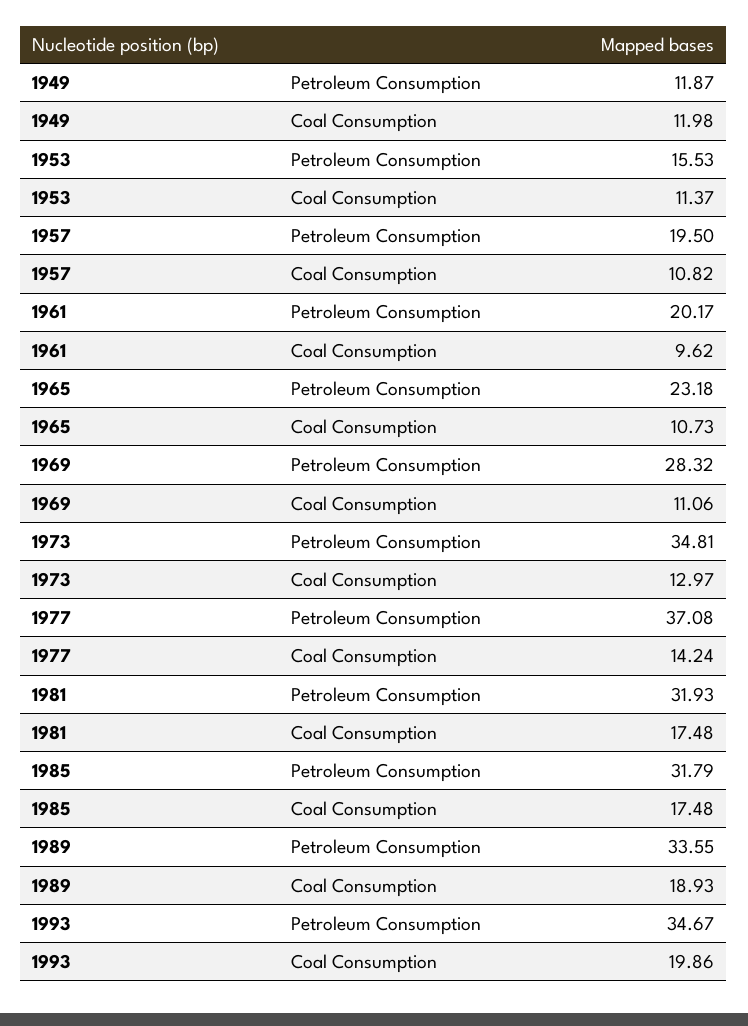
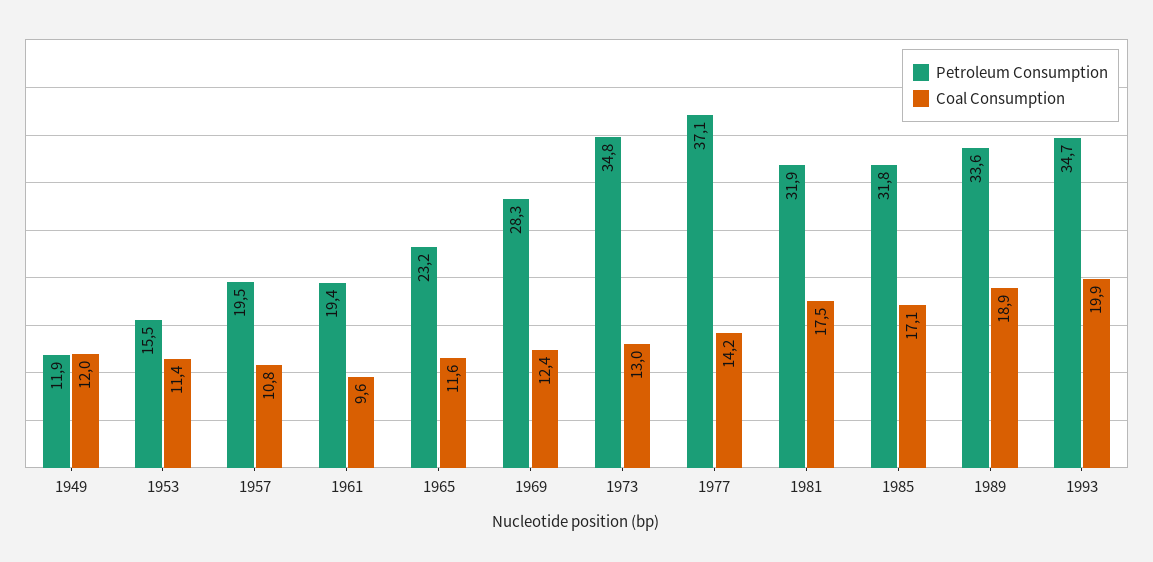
  {
    "Petroleum Consumption": {
      "1949": 11.87,
      "1953": 15.53,
      "1957": 19.5,
-     "1961": 20.17,
+     "1961": 19.4,
      "1965": 23.18,
      "1969": 28.32,
      "1973": 34.81,
      "1977": 37.08,
      "1981": 31.93,
      "1985": 31.79,
      "1989": 33.55,
      "1993": 34.67
    },
    "Coal Consumption": {
      "1949": 11.98,
      "1953": 11.37,
      "1957": 10.82,
      "1961": 9.62,
-     "1965": 10.73,
+     "1965": 11.6,
-     "1969": 11.06,
+     "1969": 12.4,
      "1973": 12.97,
      "1977": 14.24,
      "1981": 17.48,
-     "1985": 17.48,
+     "1985": 17.1,
      "1989": 18.93,
      "1993": 19.86
    }
  }

